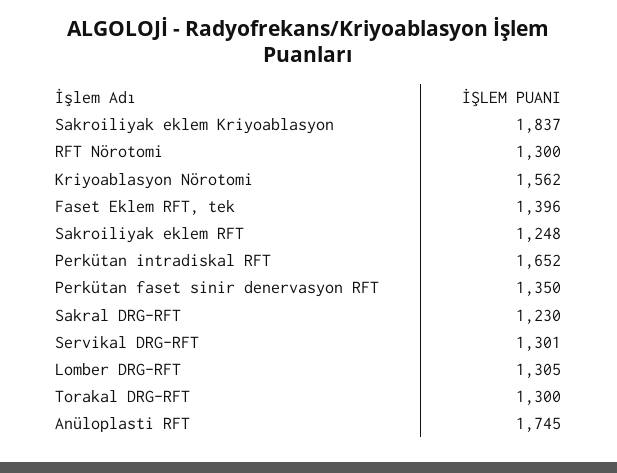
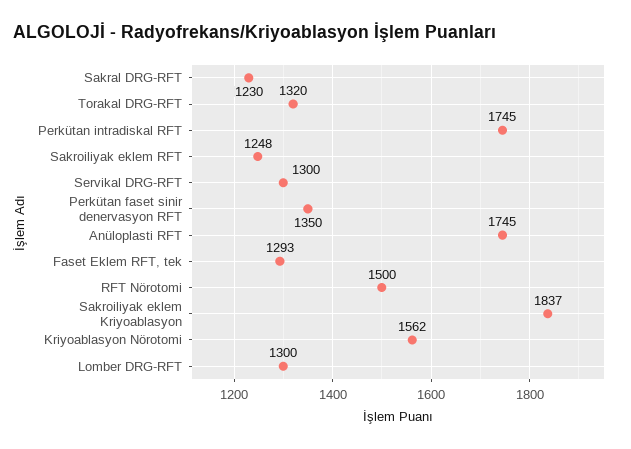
  {
    "Sakroiliyak eklem Kriyoablasyon": 1837,
-   "RFT Nörotomi": 1300,
+   "RFT Nörotomi": 1500,
    "Kriyoablasyon Nörotomi": 1562,
-   "Faset Eklem RFT, tek": 1396,
+   "Faset Eklem RFT, tek": 1293,
    "Sakroiliyak eklem RFT": 1248,
-   "Perkütan intradiskal RFT": 1652,
+   "Perkütan intradiskal RFT": 1745,
    "Perkütan faset sinir denervasyon RFT": 1350,
    "Sakral DRG-RFT": 1230,
-   "Servikal DRG-RFT": 1301,
+   "Servikal DRG-RFT": 1300,
-   "Lomber DRG-RFT": 1305,
+   "Lomber DRG-RFT": 1300,
-   "Torakal DRG-RFT": 1300,
+   "Torakal DRG-RFT": 1320,
    "Anüloplasti RFT": 1745
  }

